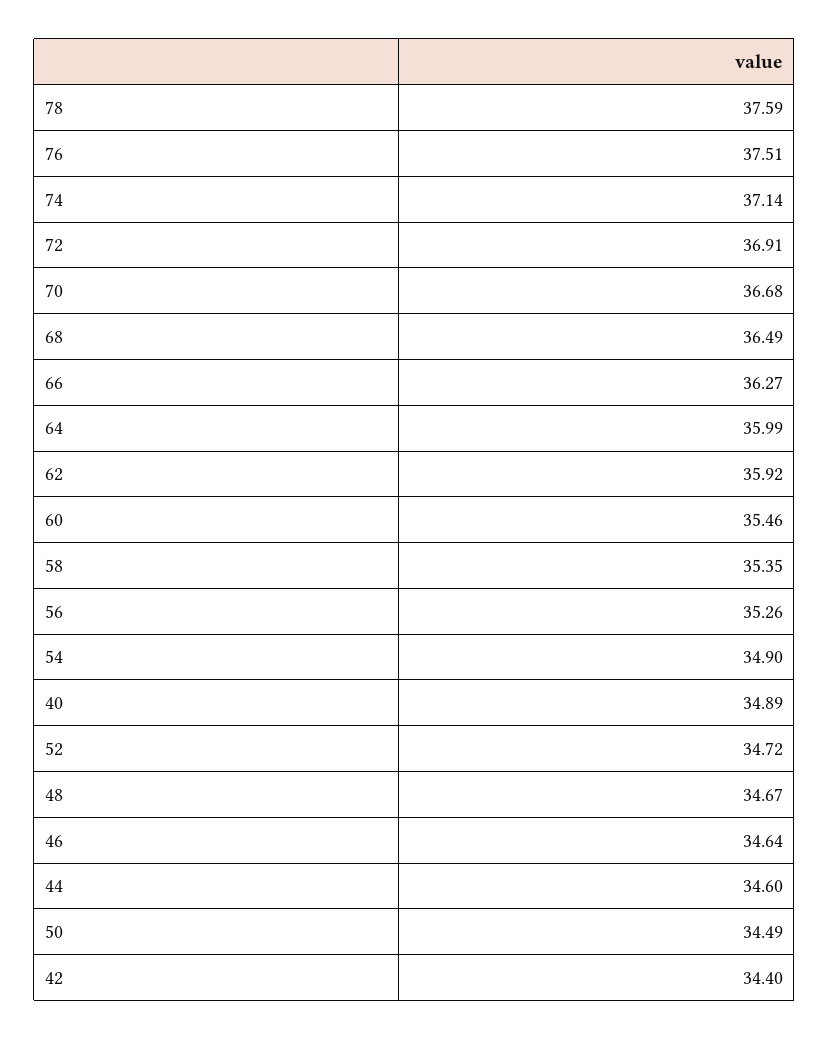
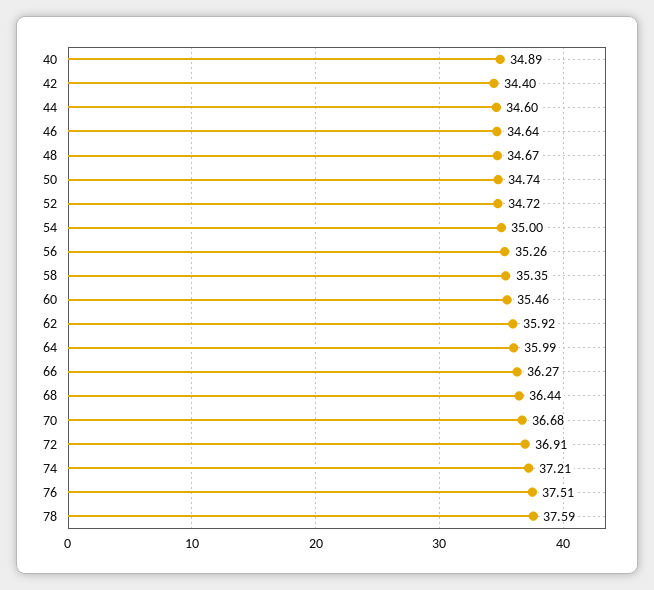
  {
    "78": 37.59,
    "76": 37.51,
-   "74": 37.14,
+   "74": 37.21,
    "72": 36.91,
    "70": 36.68,
-   "68": 36.49,
+   "68": 36.44,
    "66": 36.27,
    "64": 35.99,
    "62": 35.92,
    "60": 35.46,
    "58": 35.35,
    "56": 35.26,
-   "54": 34.9,
+   "54": 35,
    "40": 34.89,
    "52": 34.72,
    "48": 34.67,
    "46": 34.64,
    "44": 34.6,
-   "50": 34.49,
+   "50": 34.74,
    "42": 34.4
  }

